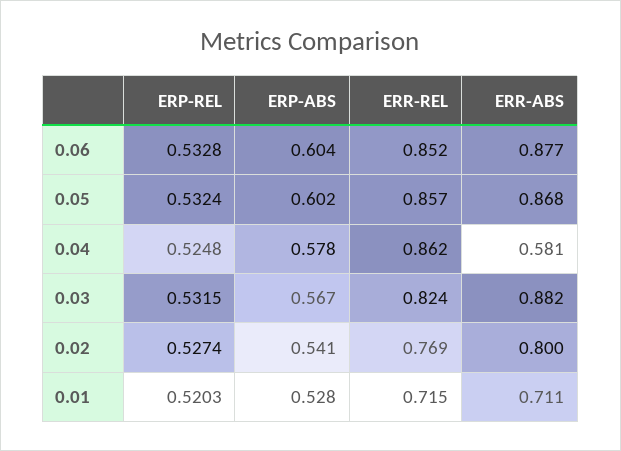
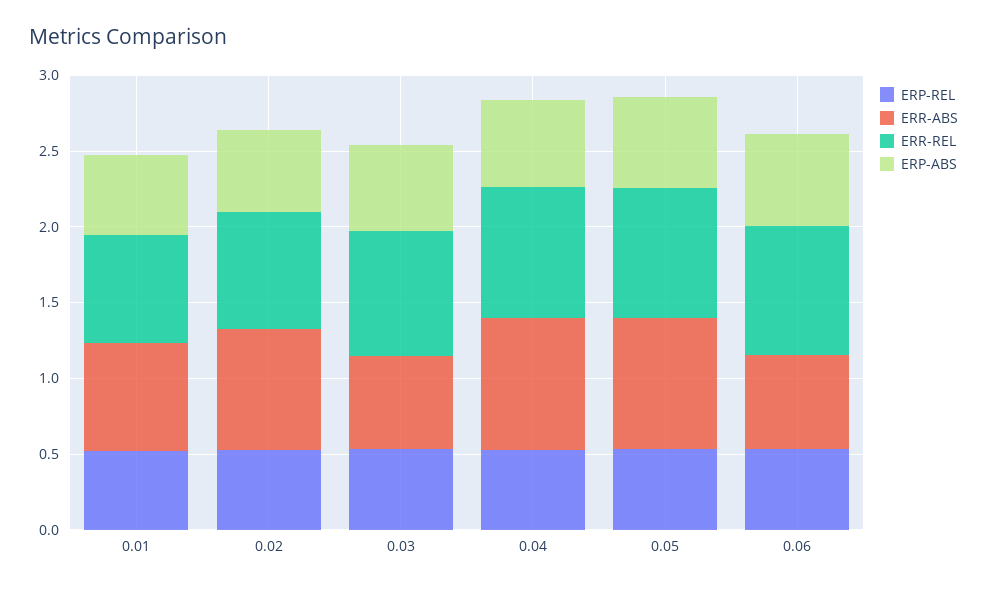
  {
    "ERP-REL": {
      "0.06": 0.5328,
      "0.05": 0.5324,
      "0.04": 0.5248,
      "0.03": 0.5315,
      "0.02": 0.5274,
      "0.01": 0.5203
    },
    "ERP-ABS": {
      "0.06": 0.604,
      "0.05": 0.602,
      "0.04": 0.578,
      "0.03": 0.567,
      "0.02": 0.541,
      "0.01": 0.528
    },
    "ERR-REL": {
      "0.06": 0.852,
      "0.05": 0.857,
      "0.04": 0.862,
      "0.03": 0.824,
      "0.02": 0.769,
      "0.01": 0.715
    },
    "ERR-ABS": {
-     "0.06": 0.877,
+     "0.06": 0.6,
      "0.05": 0.868,
-     "0.04": 0.581,
+     "0.04": 0.9,
-     "0.03": 0.882,
+     "0.03": 0.6,
      "0.02": 0.8,
      "0.01": 0.711
    }
  }

